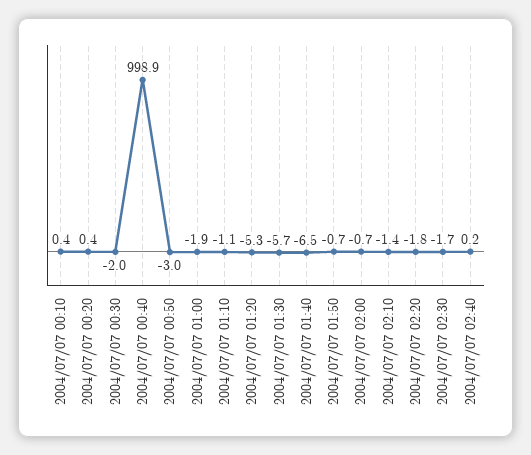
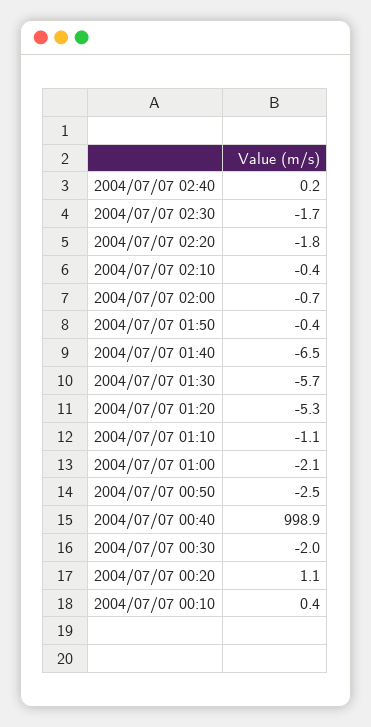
  {
    "2004/07/07 00:10": 0.4,
-   "2004/07/07 00:20": 0.4,
+   "2004/07/07 00:20": 1.1,
    "2004/07/07 00:30": -2,
    "2004/07/07 00:40": 998.9,
-   "2004/07/07 00:50": -3,
+   "2004/07/07 00:50": -2.5,
-   "2004/07/07 01:00": -1.9,
+   "2004/07/07 01:00": -2.1,
    "2004/07/07 01:10": -1.1,
    "2004/07/07 01:20": -5.3,
    "2004/07/07 01:30": -5.7,
    "2004/07/07 01:40": -6.5,
-   "2004/07/07 01:50": -0.7,
+   "2004/07/07 01:50": -0.4,
    "2004/07/07 02:00": -0.7,
-   "2004/07/07 02:10": -1.4,
+   "2004/07/07 02:10": -0.4,
    "2004/07/07 02:20": -1.8,
    "2004/07/07 02:30": -1.7,
    "2004/07/07 02:40": 0.2
  }

